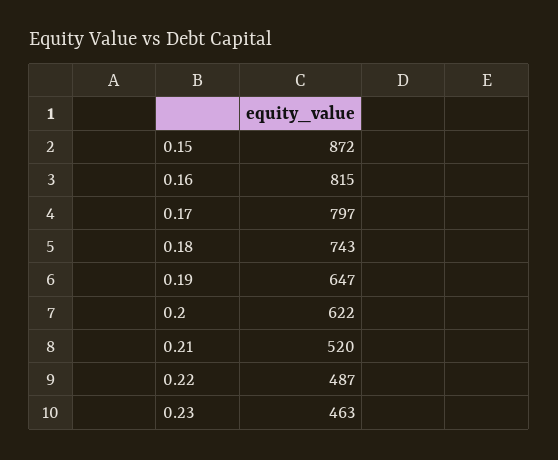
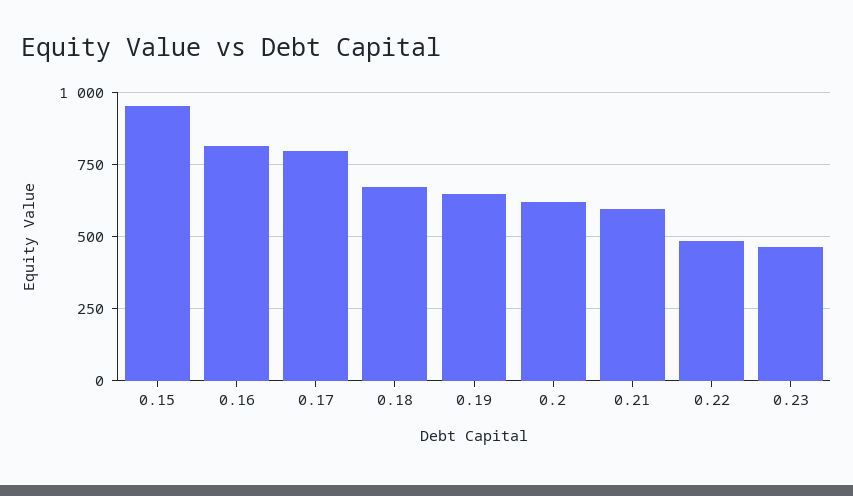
  {
-   "0.15": 872,
+   "0.15": 950,
    "0.16": 815,
    "0.17": 797,
-   "0.18": 743,
+   "0.18": 675,
    "0.19": 647,
    "0.2": 622,
-   "0.21": 520,
+   "0.21": 600,
    "0.22": 487,
    "0.23": 463
  }

